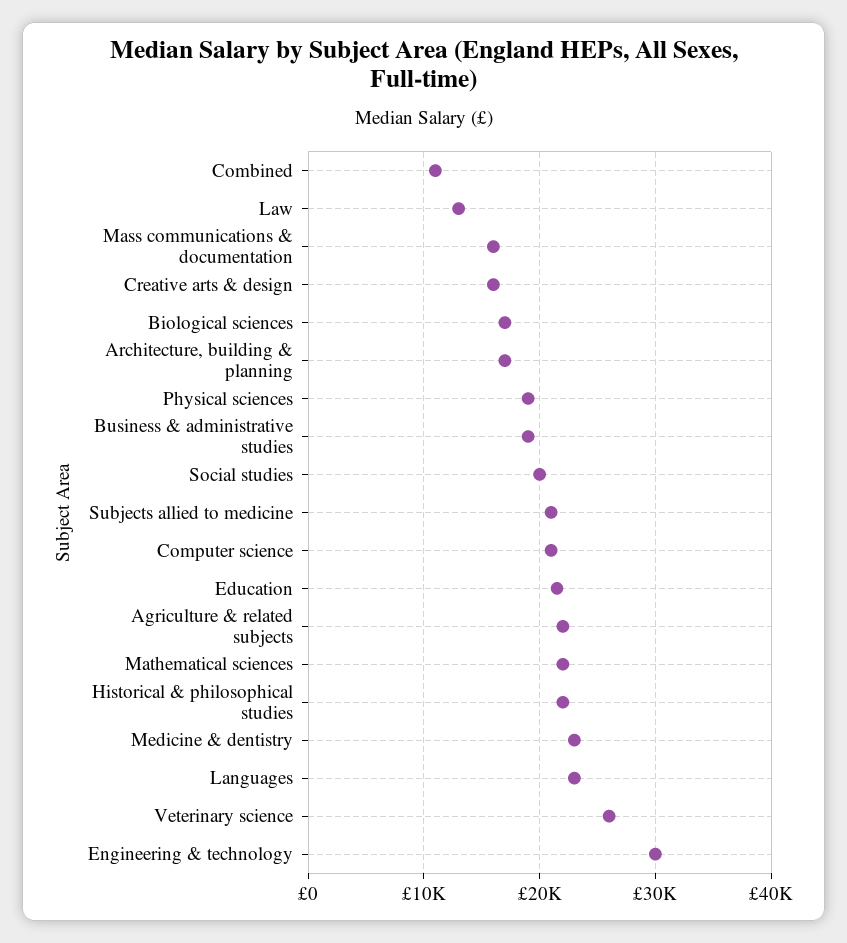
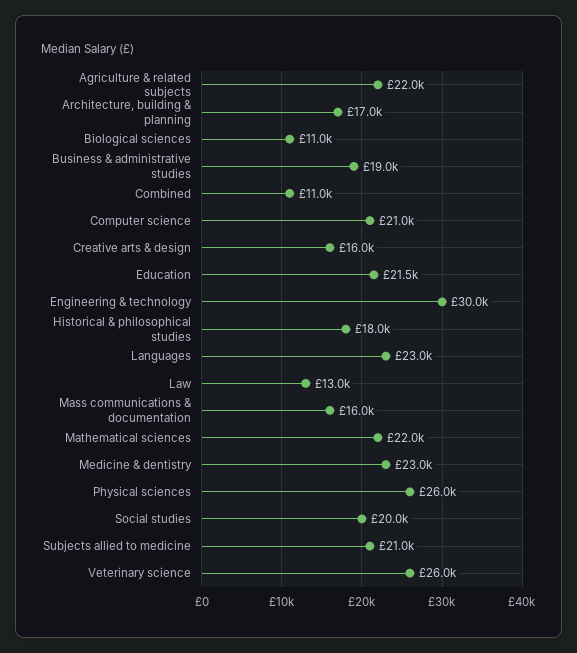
  {
    "Combined": 11000,
    "Law": 13000,
    "Mass communications & documentation": 16000,
    "Creative arts & design": 16000,
-   "Biological sciences": 17000,
+   "Biological sciences": 11000,
    "Architecture, building & planning": 17000,
-   "Physical sciences": 19000,
+   "Physical sciences": 26000,
    "Business & administrative studies": 19000,
    "Social studies": 20000,
    "Subjects allied to medicine": 21000,
    "Computer science": 21000,
    "Education": 21500,
    "Agriculture & related subjects": 22000,
    "Mathematical sciences": 22000,
-   "Historical & philosophical studies": 22000,
+   "Historical & philosophical studies": 18000,
    "Medicine & dentistry": 23000,
    "Languages": 23000,
    "Veterinary science": 26000,
    "Engineering & technology": 30000
  }

